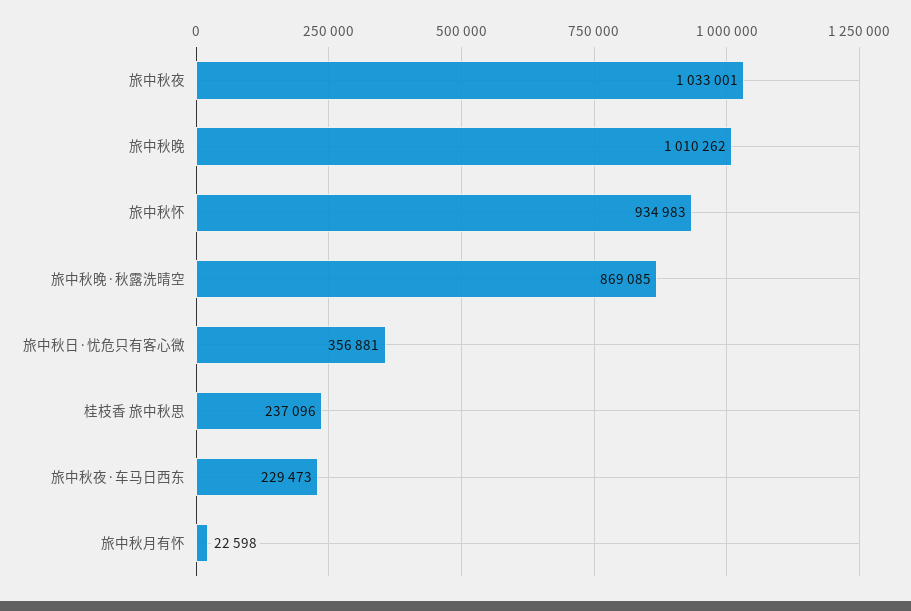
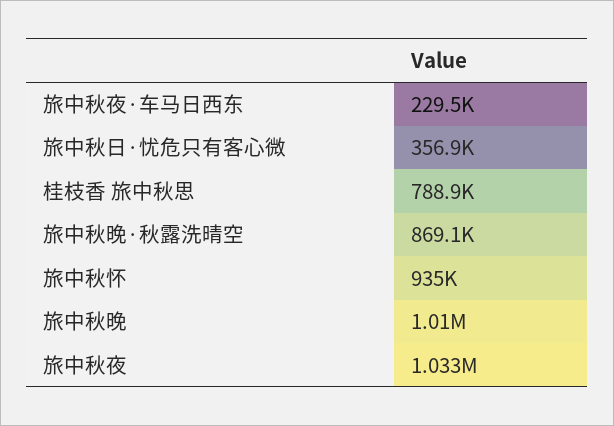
  {
    "旅中秋夜": 1033001,
    "旅中秋晚": 1010262,
    "旅中秋怀": 934983,
    "旅中秋晚·秋露洗晴空": 869085,
    "旅中秋日·忧危只有客心微": 356881,
-   "桂枝香 旅中秋思": 237096,
+   "桂枝香 旅中秋思": 788900,
-   "旅中秋夜·车马日西东": 229473,
+   "旅中秋夜·车马日西东": 229473
-   "旅中秋月有怀": 22598
  }

